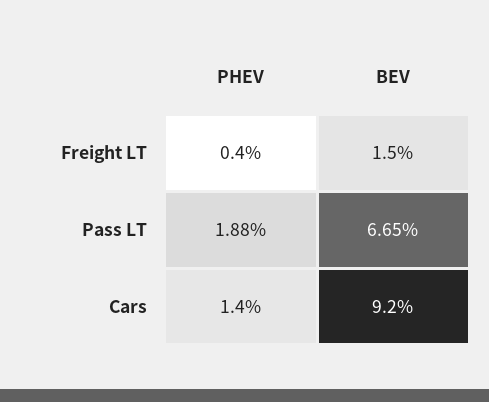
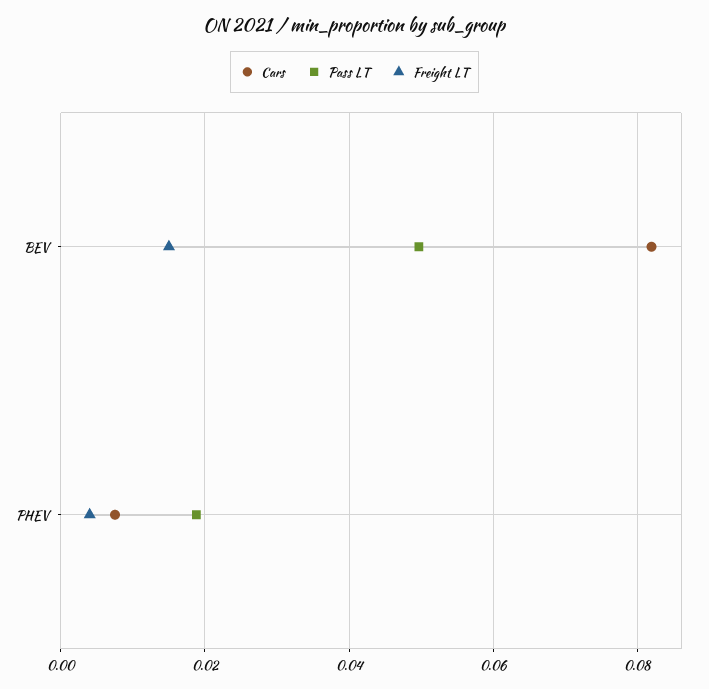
  {
    "Freight LT": {
      "PHEV": 0.004,
      "BEV": 0.015
    },
    "Pass LT": {
      "PHEV": 0.0188,
-     "BEV": 0.0665
+     "BEV": 0.05
    },
    "Cars": {
-     "PHEV": 0.014,
+     "PHEV": 0.008,
-     "BEV": 0.092
+     "BEV": 0.082
    }
  }

